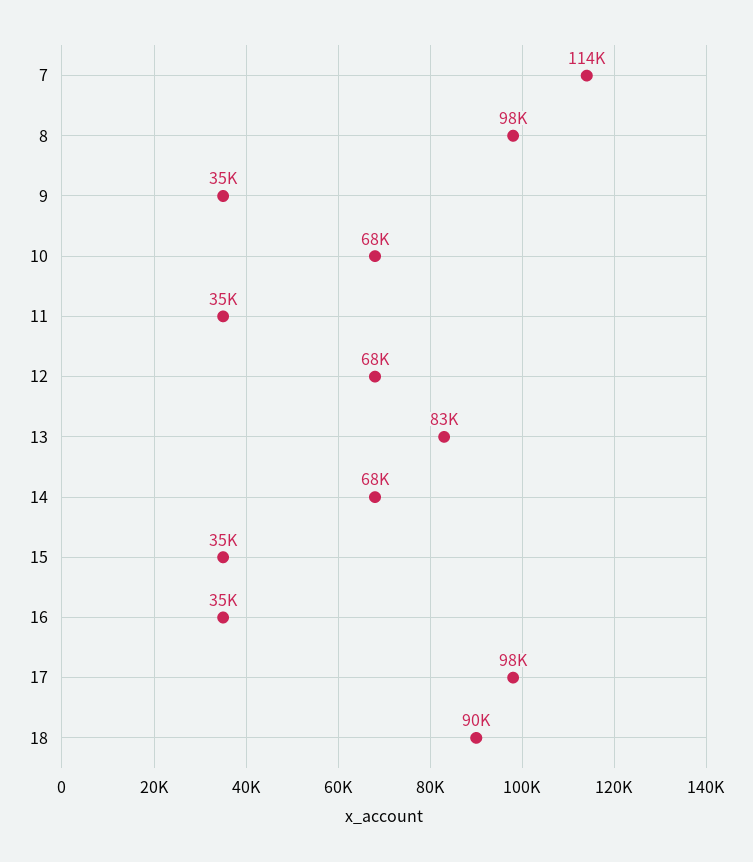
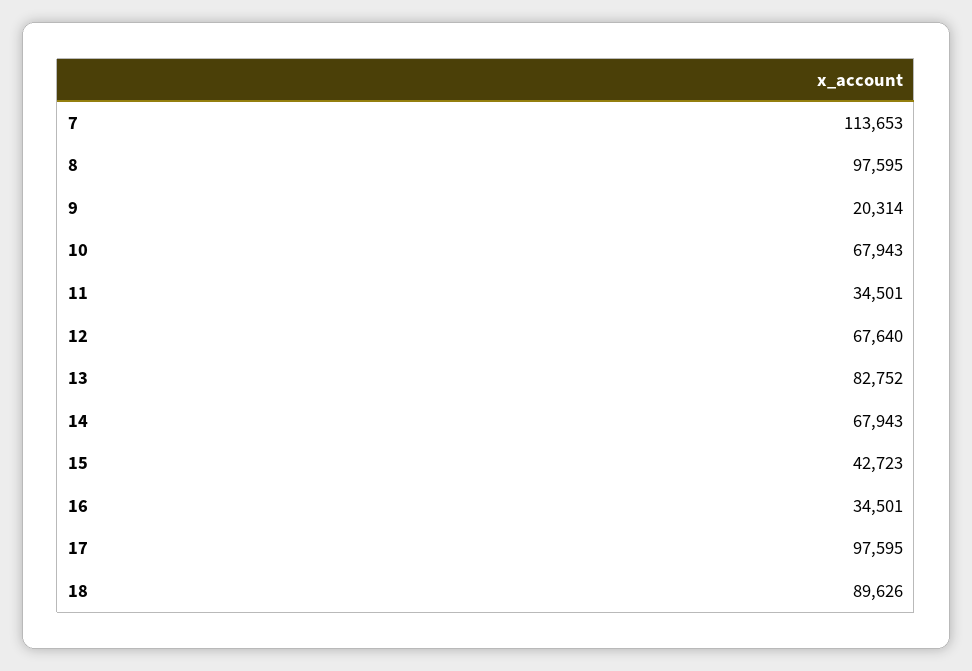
  {
    "7": 113653,
    "8": 97595,
-   "9": 35000,
+   "9": 20314,
    "10": 67943,
    "11": 34501,
    "12": 67640,
    "13": 82752,
    "14": 67943,
-   "15": 35000,
+   "15": 42723,
    "16": 34501,
    "17": 97595,
    "18": 89626
  }

